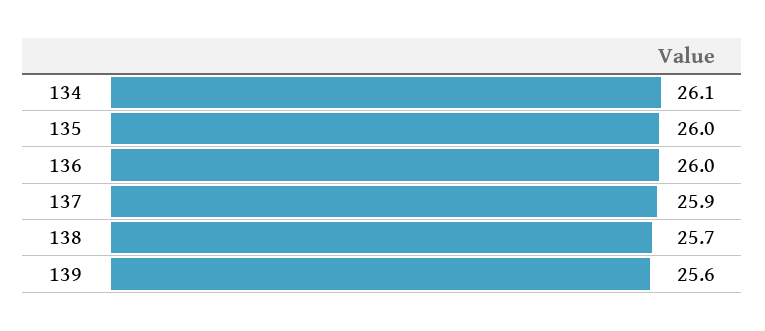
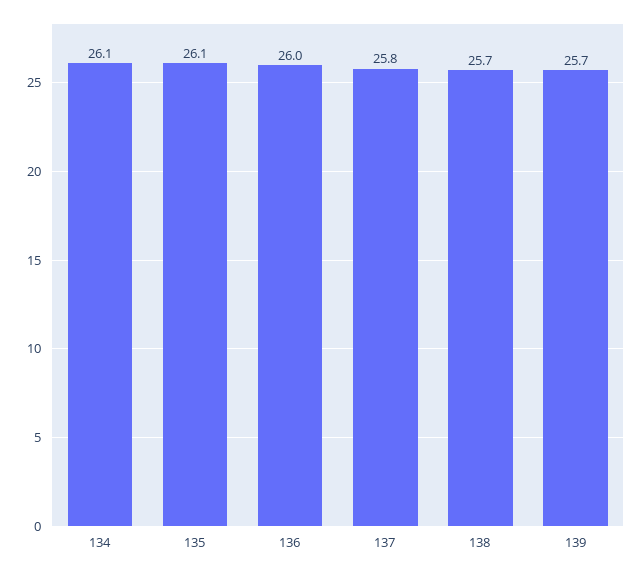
  {
    "134": 26.1,
-   "135": 26,
+   "135": 26.1,
    "136": 26,
-   "137": 25.9,
+   "137": 25.8,
    "138": 25.7,
-   "139": 25.6
+   "139": 25.7
  }

